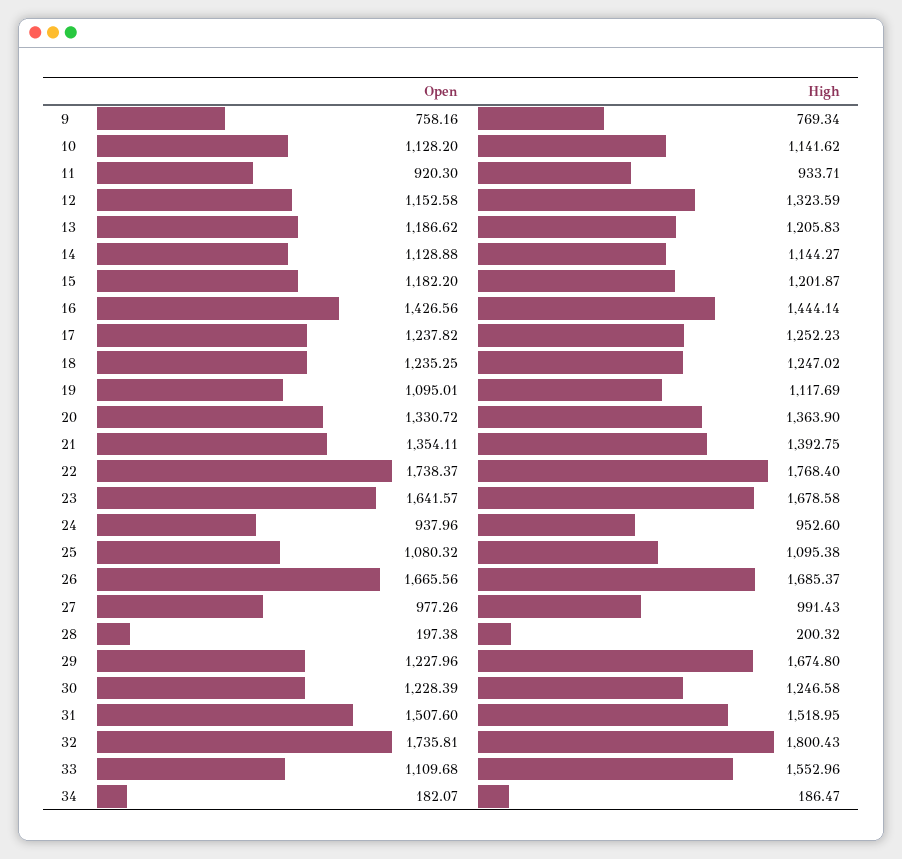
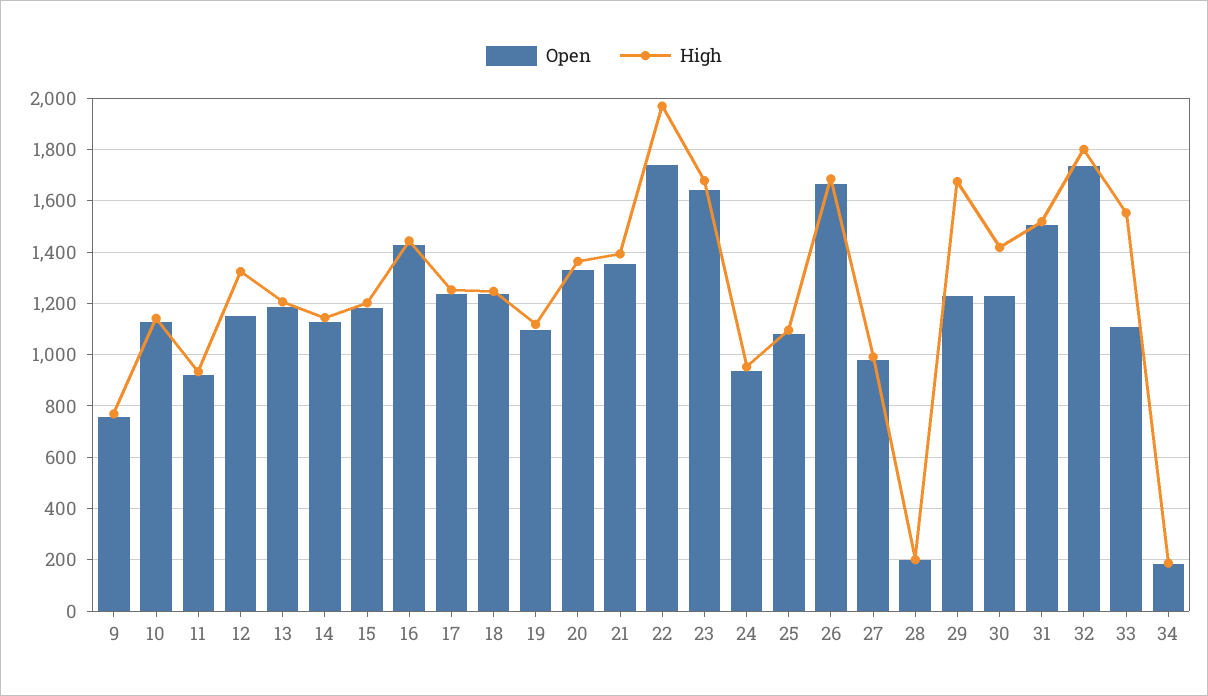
  {
    "Open": {
      "9": 758.16,
      "10": 1128.2,
      "11": 920.3,
      "12": 1152.58,
      "13": 1186.62,
      "14": 1128.88,
      "15": 1182.2,
      "16": 1426.56,
      "17": 1237.82,
      "18": 1235.25,
      "19": 1095.01,
      "20": 1330.72,
      "21": 1354.11,
      "22": 1738.37,
      "23": 1641.57,
      "24": 937.96,
      "25": 1080.32,
      "26": 1665.56,
      "27": 977.26,
      "28": 197.38,
      "29": 1227.96,
      "30": 1228.39,
      "31": 1507.6,
      "32": 1735.81,
      "33": 1109.68,
      "34": 182.07
    },
    "High": {
      "9": 769.34,
      "10": 1141.62,
      "11": 933.71,
      "12": 1323.59,
      "13": 1205.83,
      "14": 1144.27,
      "15": 1201.87,
      "16": 1444.14,
      "17": 1252.23,
      "18": 1247.02,
      "19": 1117.69,
      "20": 1363.9,
      "21": 1392.75,
-     "22": 1768.4,
+     "22": 1975,
      "23": 1678.58,
      "24": 952.6,
      "25": 1095.38,
      "26": 1685.37,
      "27": 991.43,
      "28": 200.32,
      "29": 1674.8,
-     "30": 1246.58,
+     "30": 1425,
      "31": 1518.95,
      "32": 1800.43,
      "33": 1552.96,
      "34": 186.47
    }
  }

